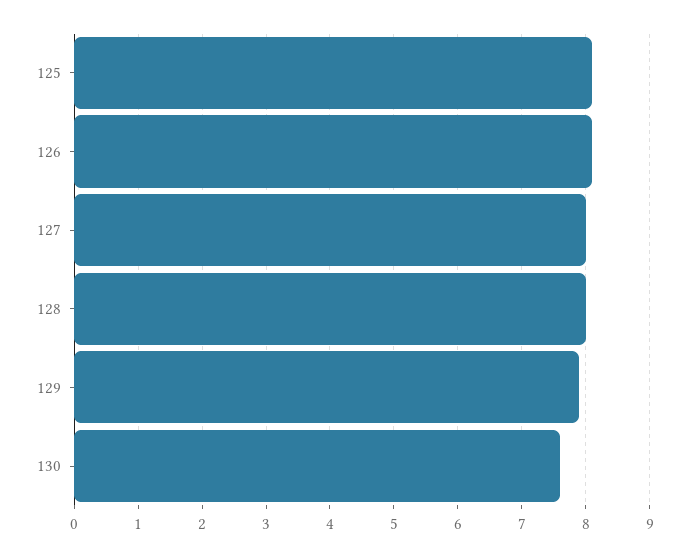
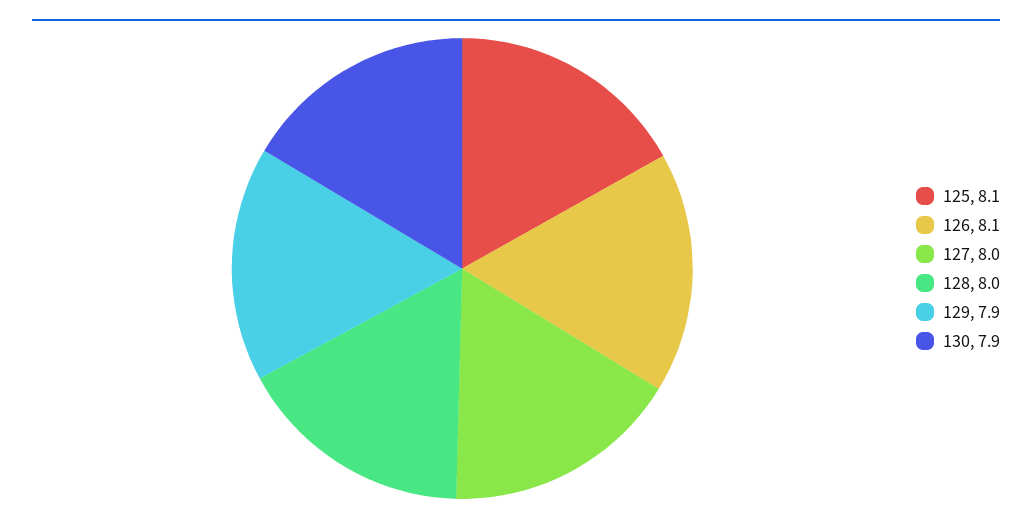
  {
    "125": 8.1,
    "126": 8.1,
    "127": 8,
    "128": 8,
    "129": 7.9,
-   "130": 7.6
+   "130": 7.9
  }

